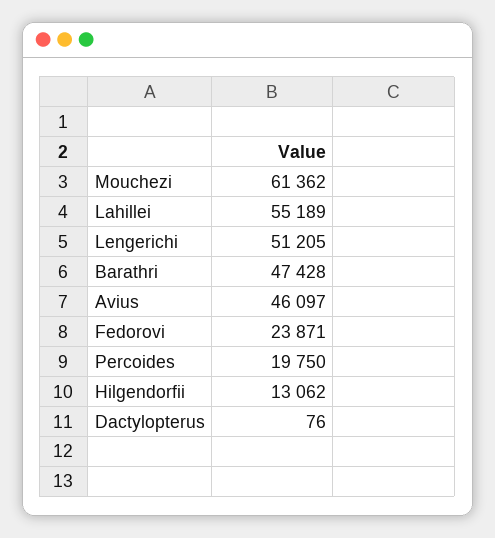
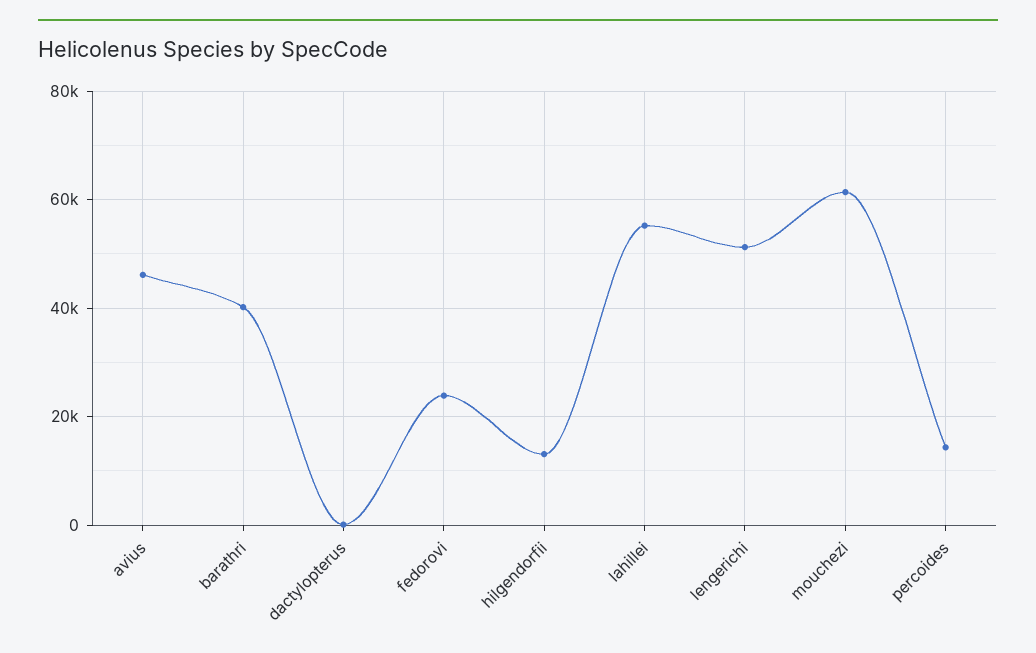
  {
    "Mouchezi": 61362,
    "Lahillei": 55189,
    "Lengerichi": 51205,
-   "Barathri": 47428,
+   "Barathri": 40000,
    "Avius": 46097,
    "Fedorovi": 23871,
-   "Percoides": 19750,
+   "Percoides": 14000,
    "Hilgendorfii": 13062,
    "Dactylopterus": 76
  }

